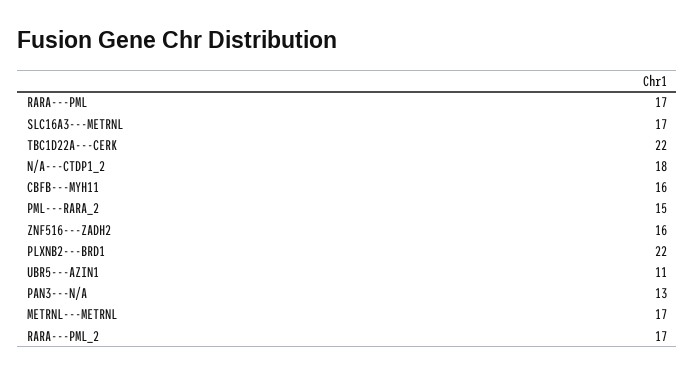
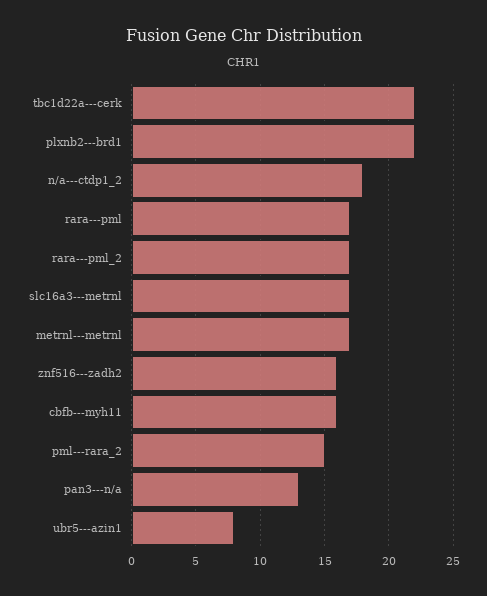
  {
    "RARA---PML": 17,
    "SLC16A3---METRNL": 17,
    "TBC1D22A---CERK": 22,
    "N/A---CTDP1_2": 18,
    "CBFB---MYH11": 16,
    "PML---RARA_2": 15,
    "ZNF516---ZADH2": 16,
    "PLXNB2---BRD1": 22,
-   "UBR5---AZIN1": 11,
+   "UBR5---AZIN1": 8,
    "PAN3---N/A": 13,
    "METRNL---METRNL": 17,
    "RARA---PML_2": 17
  }

